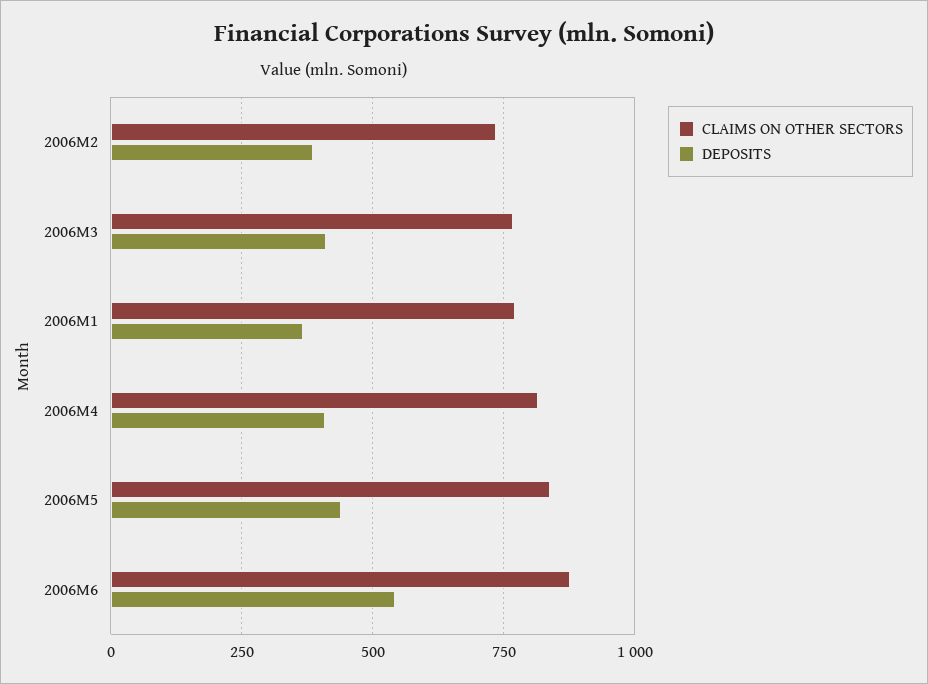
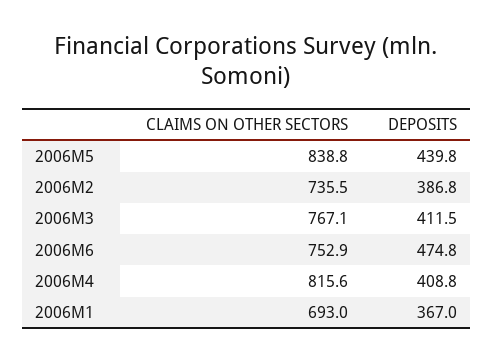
  {
    "CLAIMS ON OTHER SECTORS": {
      "2006M2": 735.5,
      "2006M3": 767.1,
-     "2006M1": 775,
+     "2006M1": 693,
      "2006M4": 815.6,
      "2006M5": 838.8,
-     "2006M6": 875
+     "2006M6": 752.9
    },
    "DEPOSITS": {
      "2006M2": 386.8,
      "2006M3": 411.5,
      "2006M1": 367,
      "2006M4": 408.8,
      "2006M5": 439.8,
-     "2006M6": 550
+     "2006M6": 474.8
    }
  }

